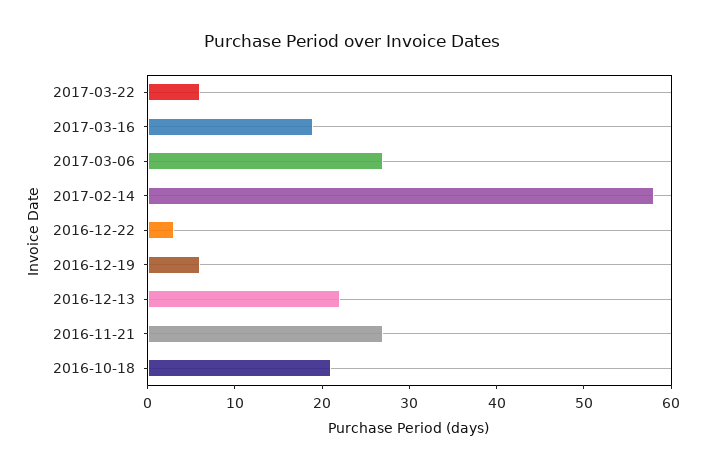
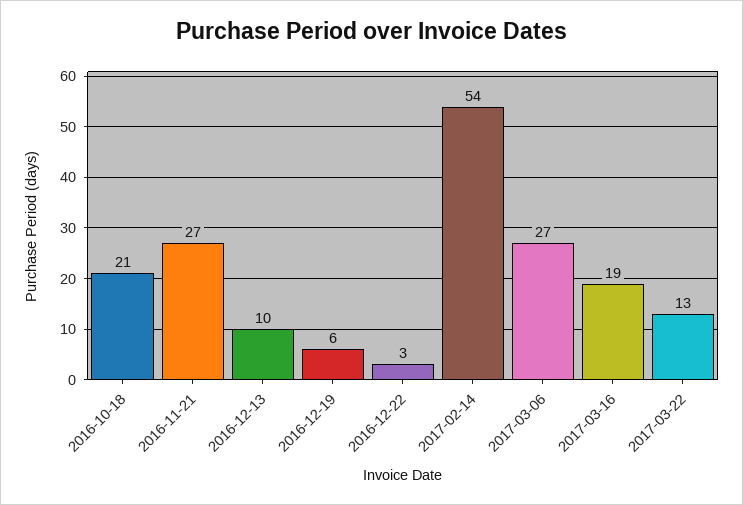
  {
-   "2017-03-22": 6,
+   "2017-03-22": 13,
    "2017-03-16": 19,
    "2017-03-06": 27,
-   "2017-02-14": 58,
+   "2017-02-14": 54,
    "2016-12-22": 3,
    "2016-12-19": 6,
-   "2016-12-13": 22,
+   "2016-12-13": 10,
    "2016-11-21": 27,
    "2016-10-18": 21
  }

